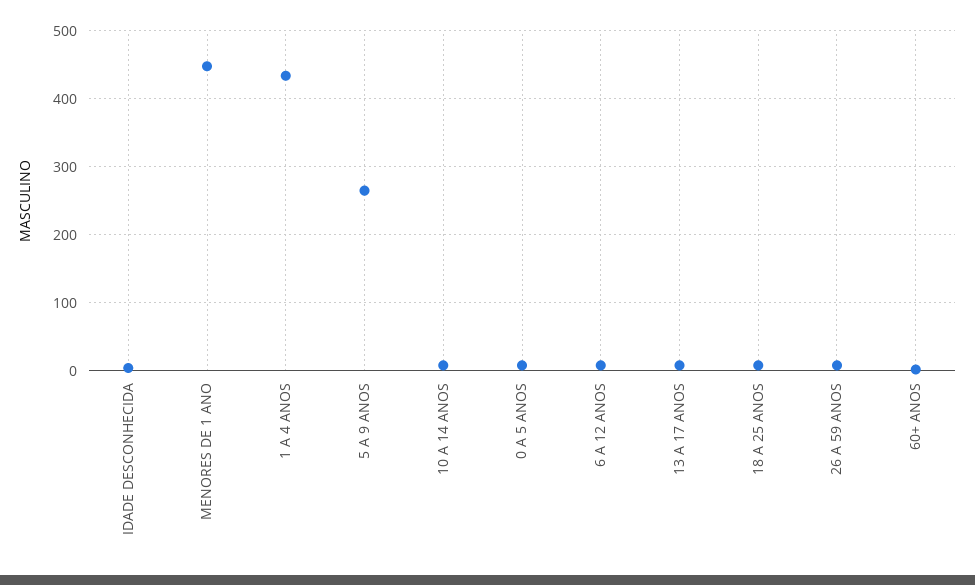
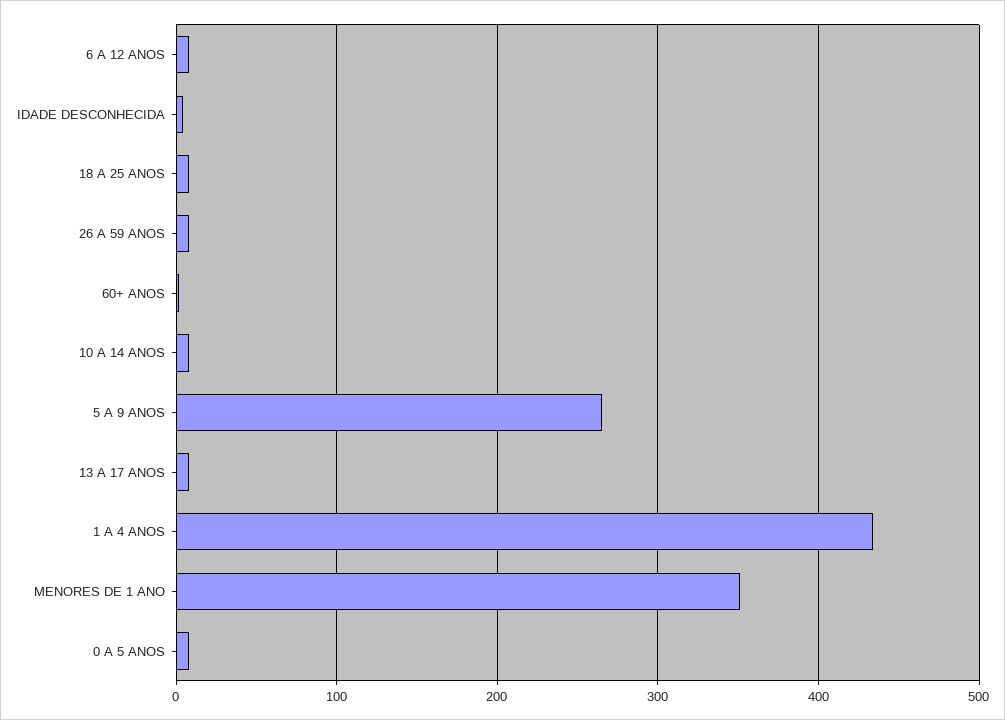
  {
    "IDADE DESCONHECIDA": 0,
-   "MENORES DE 1 ANO": 450,
+   "MENORES DE 1 ANO": 350,
    "1 A 4 ANOS": 430,
    "5 A 9 ANOS": 270,
    "10 A 14 ANOS": 10,
    "0 A 5 ANOS": 10,
    "6 A 12 ANOS": 10,
    "13 A 17 ANOS": 10,
    "18 A 25 ANOS": 10,
    "26 A 59 ANOS": 10,
    "60+ ANOS": 0
  }

